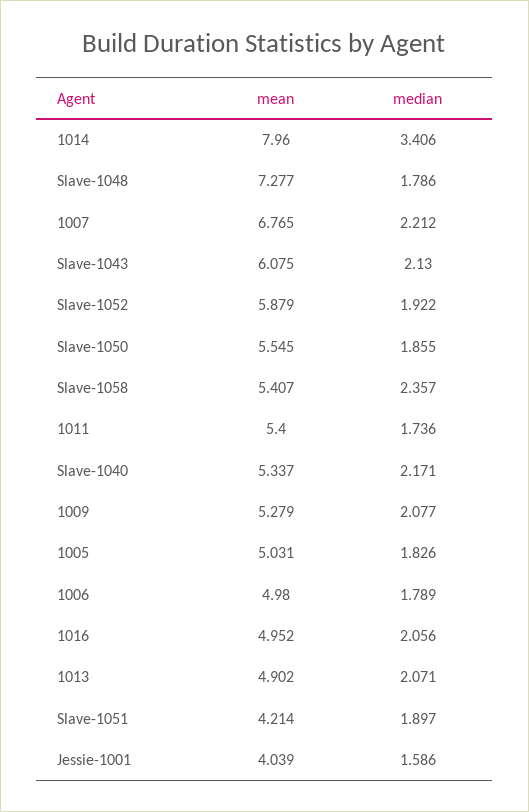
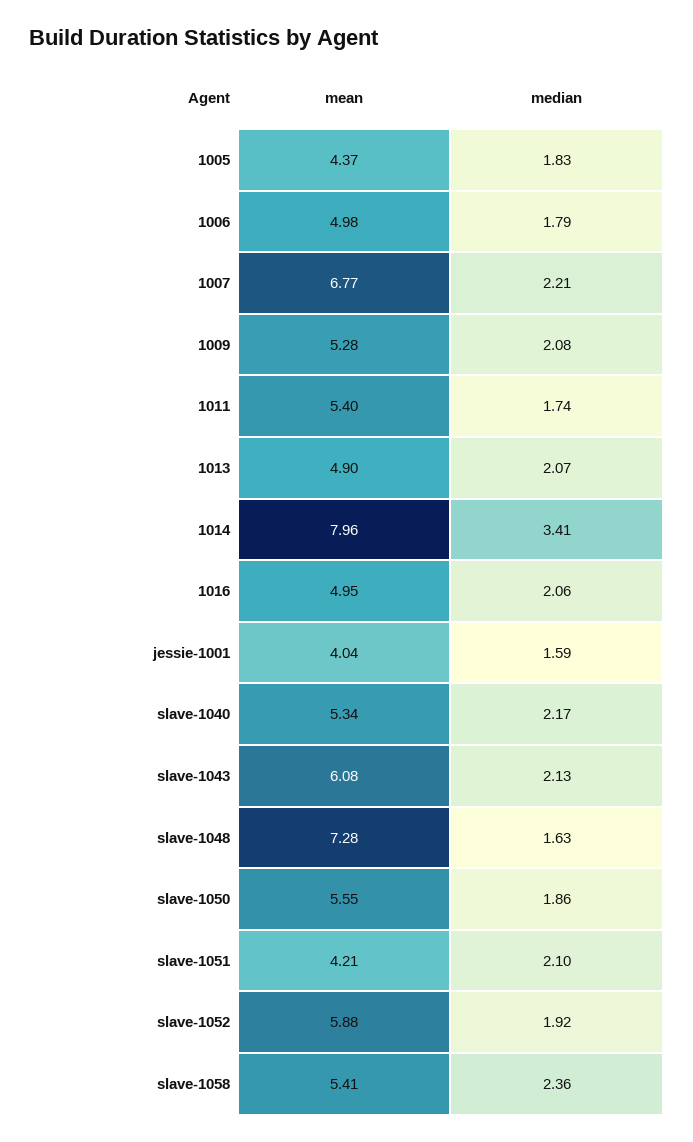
  {
    "mean": {
      "1014": 7.96,
      "Slave-1048": 7.277,
      "1007": 6.765,
      "Slave-1043": 6.075,
      "Slave-1052": 5.879,
      "Slave-1050": 5.545,
      "Slave-1058": 5.407,
      "1011": 5.4,
      "Slave-1040": 5.337,
      "1009": 5.279,
-     "1005": 5.031,
+     "1005": 4.37,
      "1006": 4.98,
      "1016": 4.952,
      "1013": 4.902,
      "Slave-1051": 4.214,
      "Jessie-1001": 4.039
    },
    "median": {
      "1014": 3.406,
-     "Slave-1048": 1.786,
+     "Slave-1048": 1.63,
      "1007": 2.212,
      "Slave-1043": 2.13,
      "Slave-1052": 1.922,
      "Slave-1050": 1.855,
      "Slave-1058": 2.357,
      "1011": 1.736,
      "Slave-1040": 2.171,
      "1009": 2.077,
      "1005": 1.826,
      "1006": 1.789,
      "1016": 2.056,
      "1013": 2.071,
-     "Slave-1051": 1.897,
+     "Slave-1051": 2.1,
      "Jessie-1001": 1.586
    }
  }

